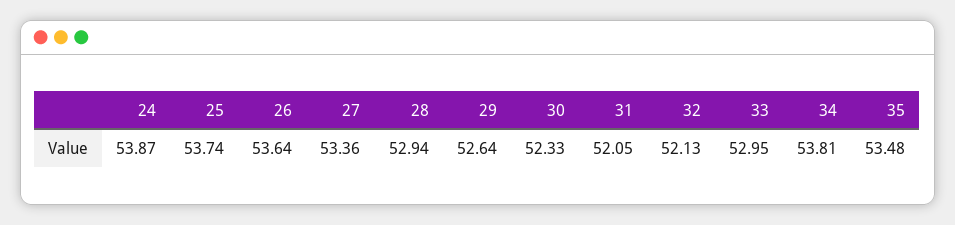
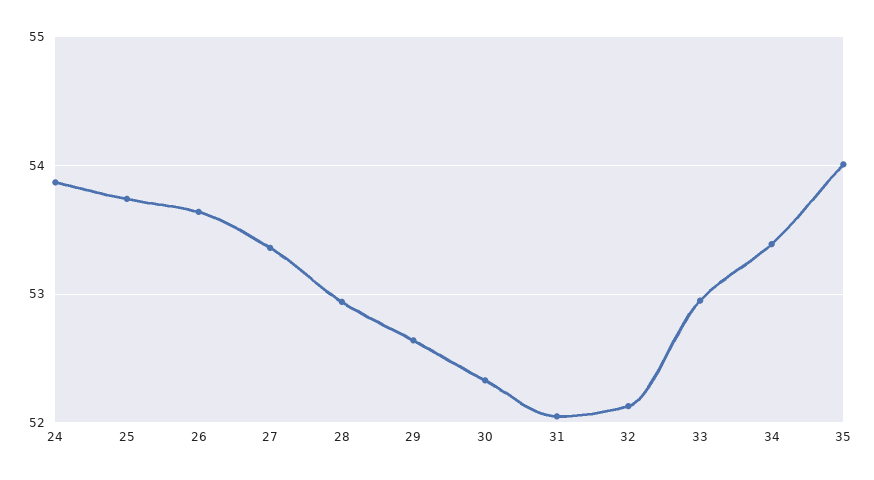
  {
    "24": 53.87,
    "25": 53.74,
    "26": 53.64,
    "27": 53.36,
    "28": 52.94,
    "29": 52.64,
    "30": 52.33,
    "31": 52.05,
    "32": 52.13,
    "33": 52.95,
-   "34": 53.81,
+   "34": 53.4,
-   "35": 53.48
+   "35": 54
  }

